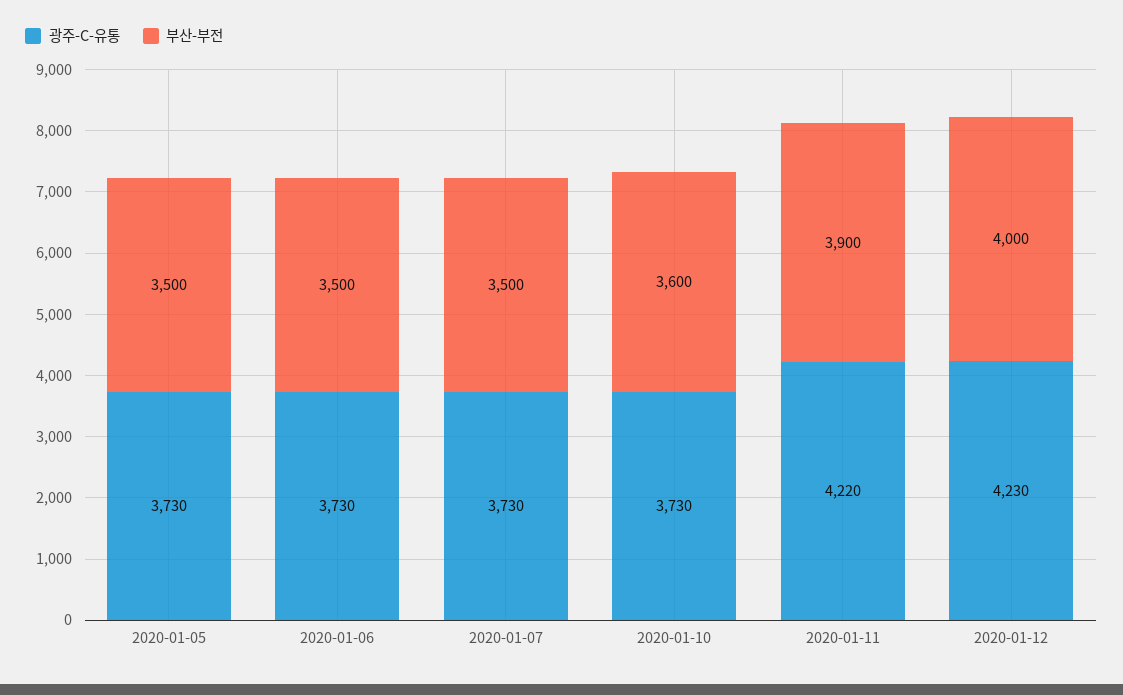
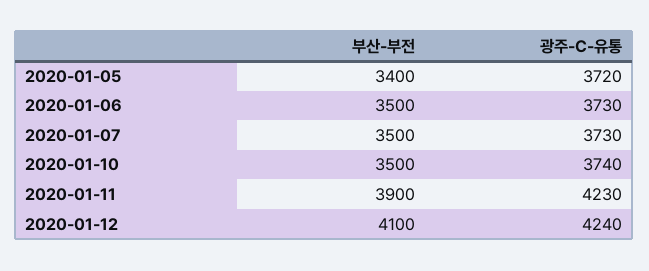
  {
    "광주-C-유통": {
-     "2020-01-05": 3730,
+     "2020-01-05": 3720,
      "2020-01-06": 3730,
      "2020-01-07": 3730,
-     "2020-01-10": 3730,
+     "2020-01-10": 3740,
-     "2020-01-11": 4220,
+     "2020-01-11": 4230,
-     "2020-01-12": 4230
+     "2020-01-12": 4240
    },
    "부산-부전": {
-     "2020-01-05": 3500,
+     "2020-01-05": 3400,
      "2020-01-06": 3500,
      "2020-01-07": 3500,
-     "2020-01-10": 3600,
+     "2020-01-10": 3500,
      "2020-01-11": 3900,
-     "2020-01-12": 4000
+     "2020-01-12": 4100
    }
  }

